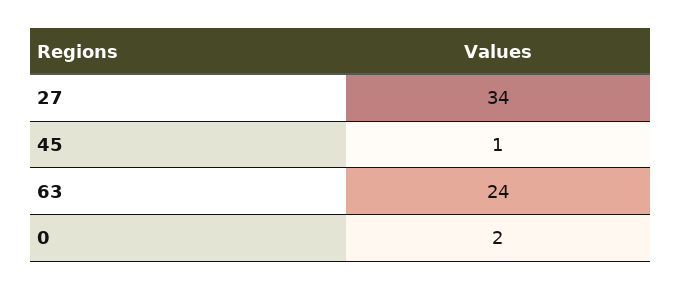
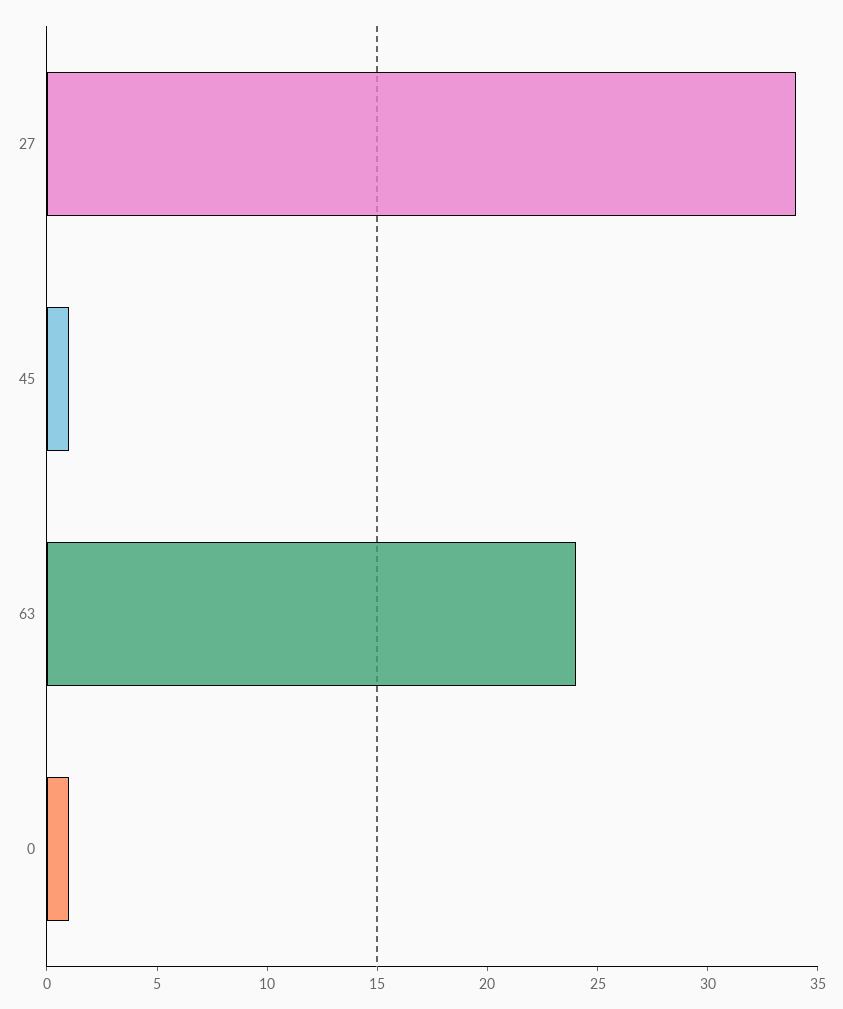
  {
    "27": 34,
    "45": 1,
    "63": 24,
-   "0": 2
+   "0": 1
  }

